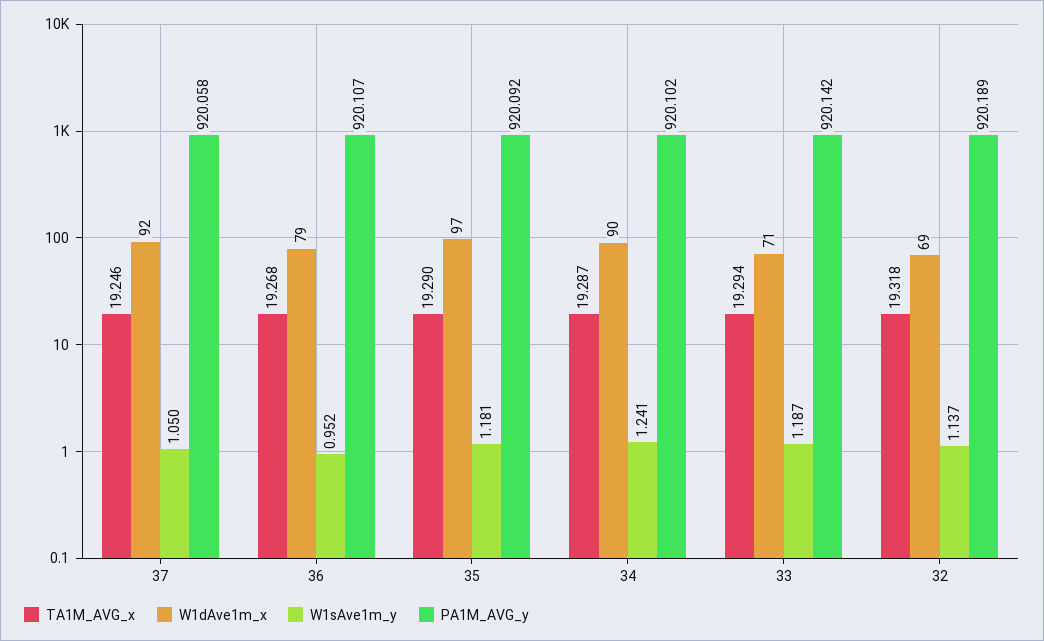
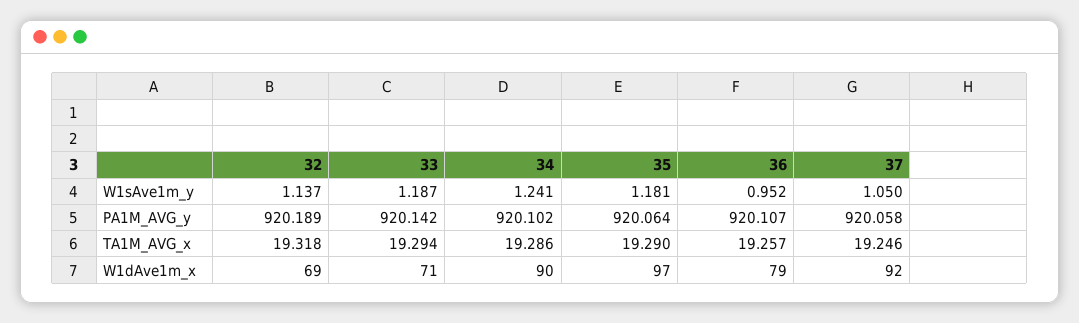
  {
    "TA1M_AVG_x": {
      "37": 19.246,
-     "36": 19.268,
+     "36": 19.257,
      "35": 19.29,
-     "34": 19.287,
+     "34": 19.286,
      "33": 19.294,
      "32": 19.318
    },
    "W1dAve1m_x": {
      "37": 92,
      "36": 79,
      "35": 97,
      "34": 90,
      "33": 71,
      "32": 69
    },
    "W1sAve1m_y": {
      "37": 1.05,
      "36": 0.952,
      "35": 1.181,
      "34": 1.241,
      "33": 1.187,
      "32": 1.137
    },
    "PA1M_AVG_y": {
      "37": 920.058,
      "36": 920.107,
-     "35": 920.092,
+     "35": 920.064,
      "34": 920.102,
      "33": 920.142,
      "32": 920.189
    }
  }

